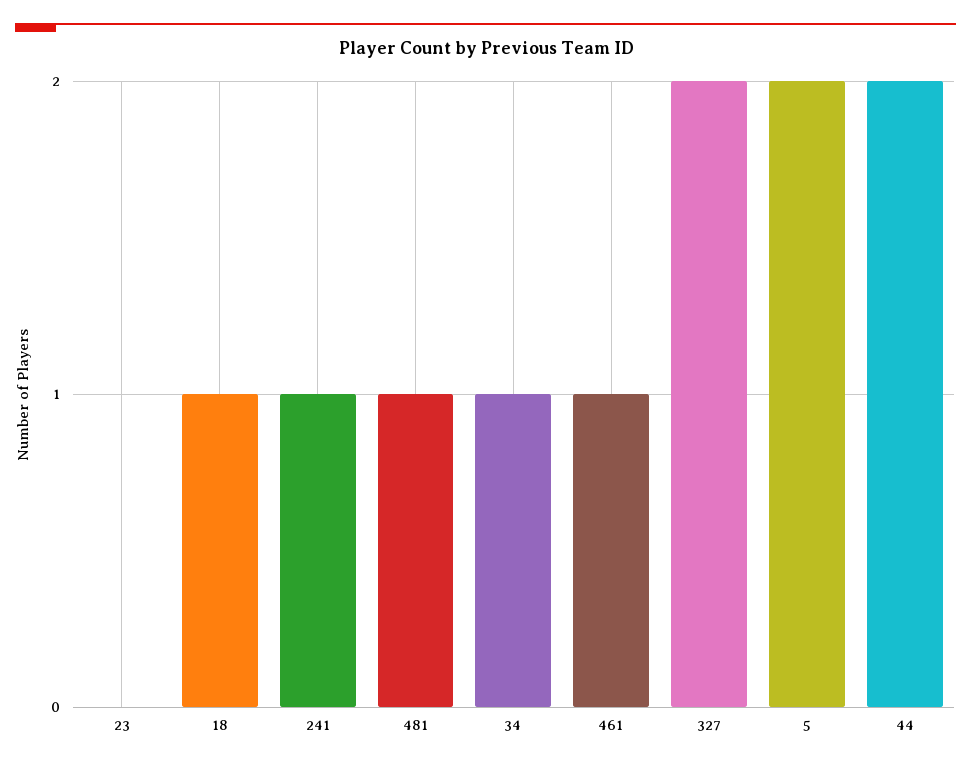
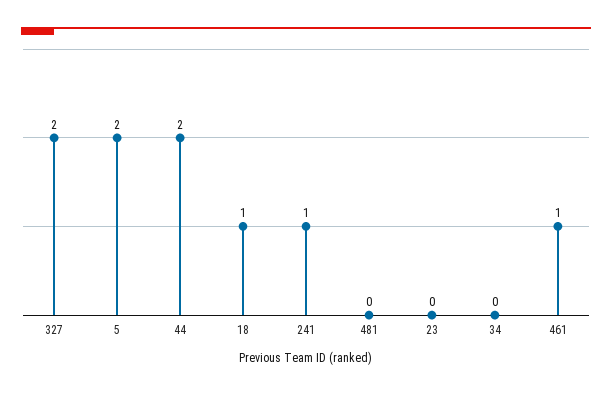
  {
    "23": 0,
    "18": 1,
    "241": 1,
-   "481": 1,
+   "481": 0,
-   "34": 1,
+   "34": 0,
    "461": 1,
    "327": 2,
    "5": 2,
    "44": 2
  }

